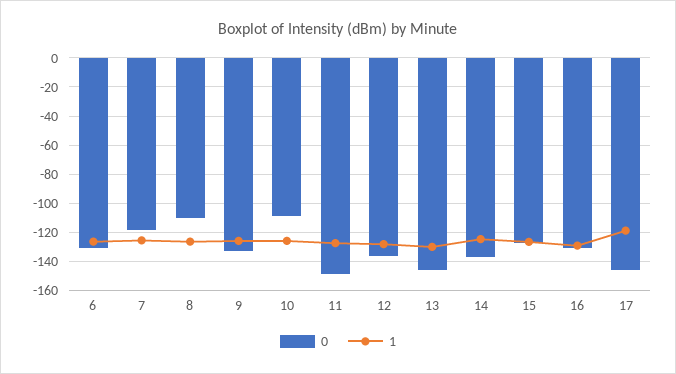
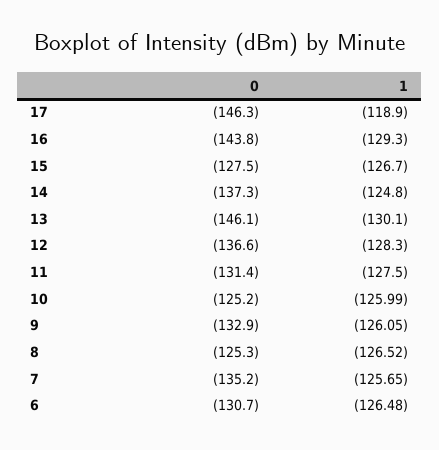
  {
    "0": {
      "6": -130.7,
-     "7": -120,
+     "7": -135.2,
-     "8": -110,
+     "8": -125.3,
      "9": -132.9,
-     "10": -110,
+     "10": -125.2,
-     "11": -150,
+     "11": -131.4,
      "12": -136.6,
      "13": -146.1,
      "14": -137.3,
      "15": -127.5,
-     "16": -130,
+     "16": -143.8,
      "17": -146.3
    },
    "1": {
      "6": -126.48,
      "7": -125.65,
      "8": -126.52,
      "9": -126.05,
      "10": -125.99,
      "11": -127.5,
      "12": -128.3,
      "13": -130.1,
      "14": -124.8,
      "15": -126.7,
      "16": -129.3,
      "17": -118.9
    }
  }

